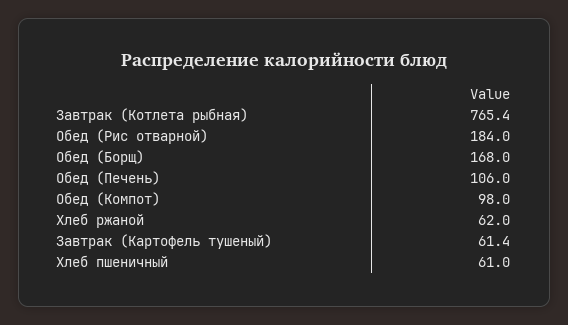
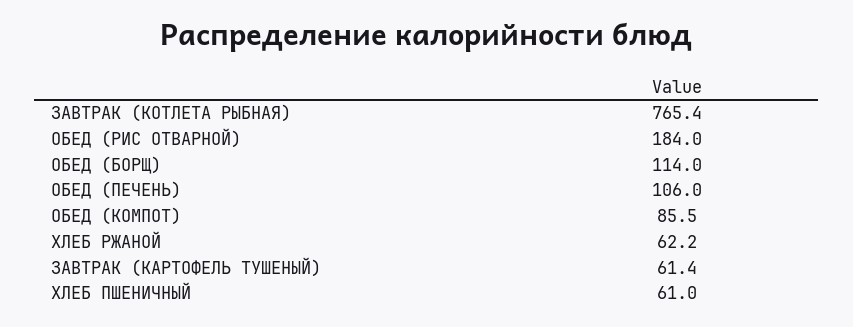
  {
    "Завтрак (Котлета рыбная)": 765.4,
    "Обед (Рис отварной)": 184,
-   "Обед (Борщ)": 168,
+   "Обед (Борщ)": 114,
    "Обед (Печень)": 106,
-   "Обед (Компот)": 98,
+   "Обед (Компот)": 85.5,
-   "Хлеб ржаной": 62,
+   "Хлеб ржаной": 62.2,
    "Завтрак (Картофель тушеный)": 61.4,
    "Хлеб пшеничный": 61
  }

